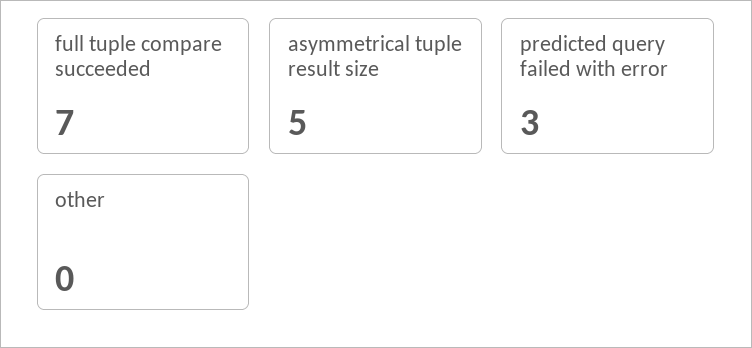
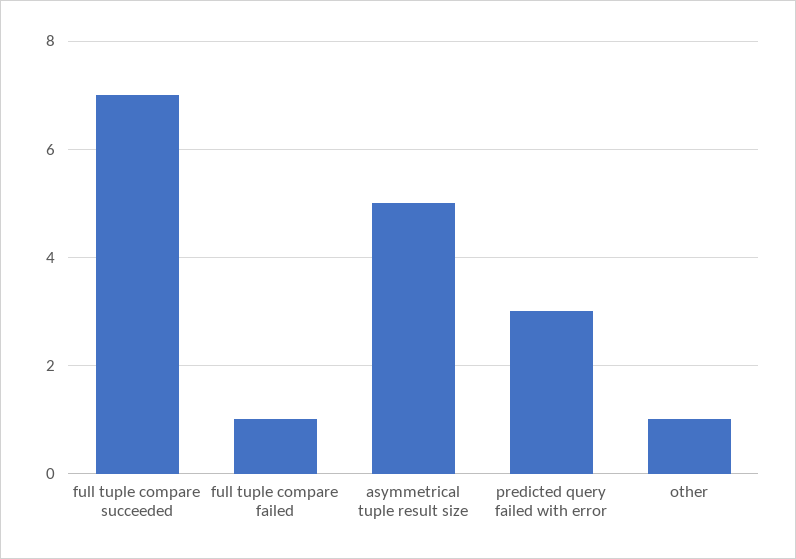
  {
    "full tuple compare succeeded": 7,
    "asymmetrical tuple result size": 5,
    "predicted query failed with error": 3,
-   "other": 0
+   "other": 1,
+   "full tuple compare failed": 1
  }

